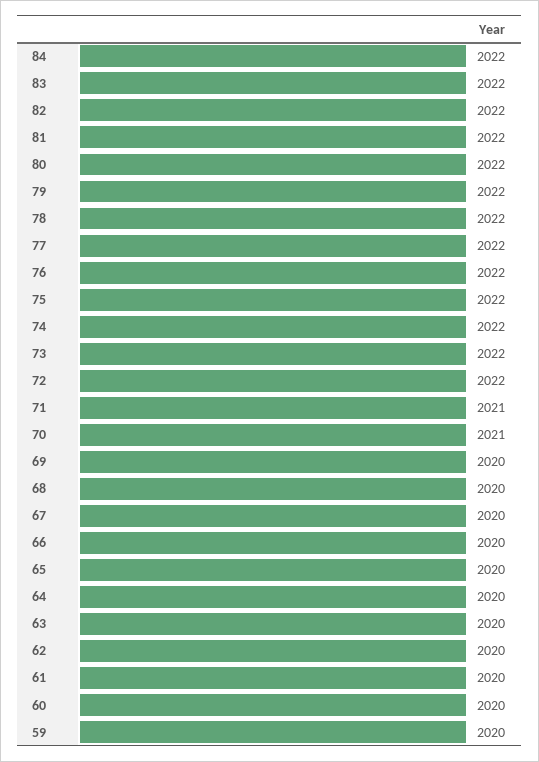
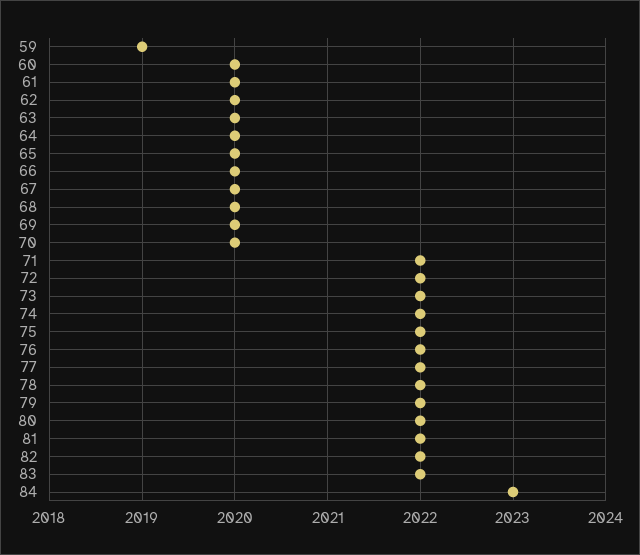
  {
-   "84": 2022,
+   "84": 2023,
    "83": 2022,
    "82": 2022,
    "81": 2022,
    "80": 2022,
    "79": 2022,
    "78": 2022,
    "77": 2022,
    "76": 2022,
    "75": 2022,
    "74": 2022,
    "73": 2022,
    "72": 2022,
-   "71": 2021,
+   "71": 2022,
-   "70": 2021,
+   "70": 2020,
    "69": 2020,
    "68": 2020,
    "67": 2020,
    "66": 2020,
    "65": 2020,
    "64": 2020,
    "63": 2020,
    "62": 2020,
    "61": 2020,
    "60": 2020,
-   "59": 2020
+   "59": 2019
  }

